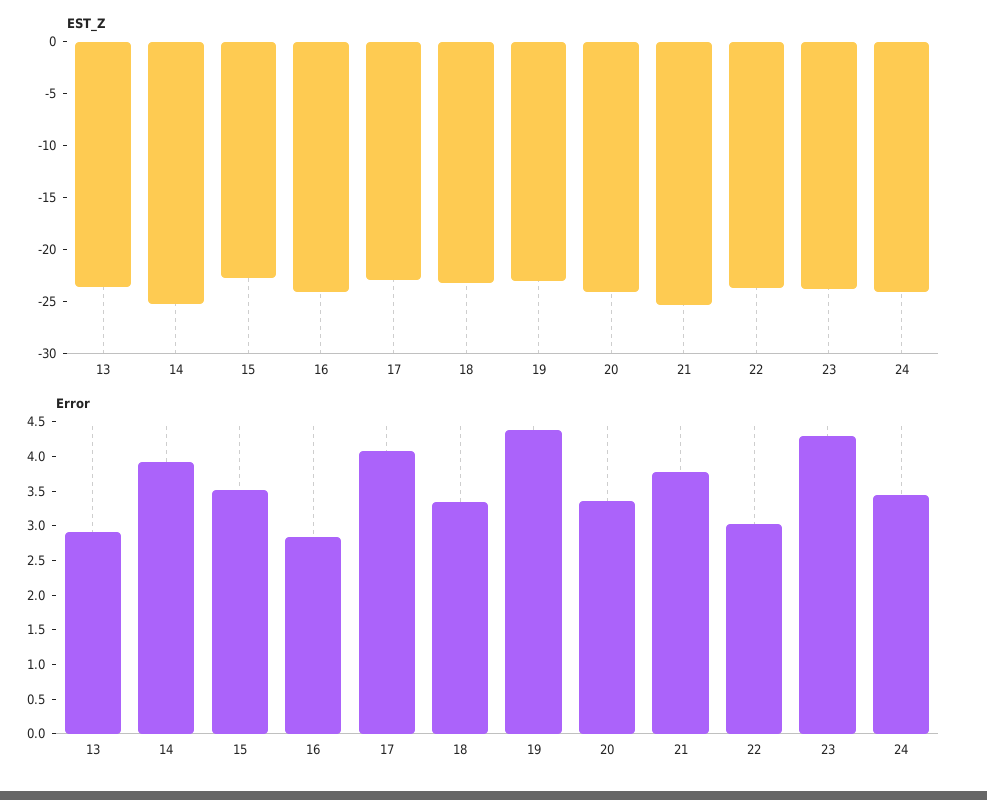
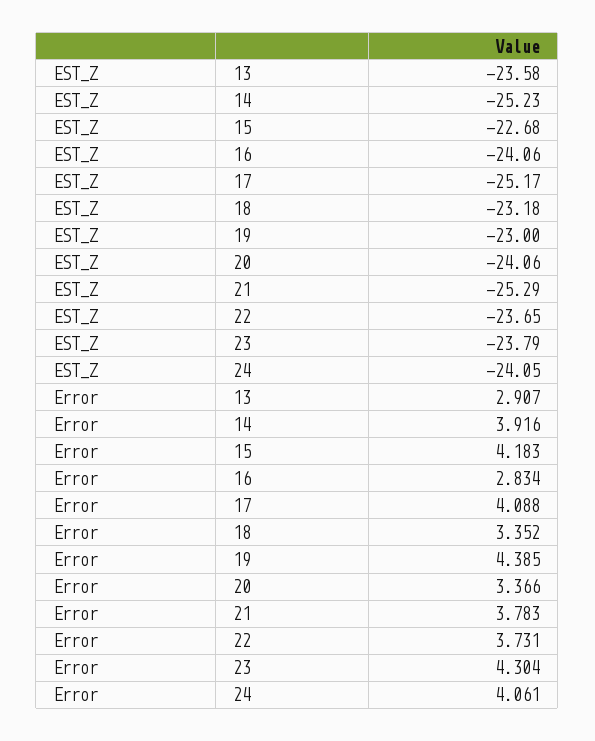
  {
    "EST_Z": {
      "13": -23.58,
      "14": -25.23,
      "15": -22.68,
      "16": -24.06,
-     "17": -23,
+     "17": -25.17,
      "18": -23.18,
      "19": -23,
      "20": -24.06,
      "21": -25.29,
      "22": -23.65,
      "23": -23.79,
      "24": -24.05
    },
    "Error": {
      "13": 2.907,
      "14": 3.916,
-     "15": 3.5,
+     "15": 4.183,
      "16": 2.834,
      "17": 4.088,
      "18": 3.352,
      "19": 4.385,
      "20": 3.366,
      "21": 3.783,
-     "22": 3,
+     "22": 3.731,
      "23": 4.304,
-     "24": 3.5
+     "24": 4.061
    }
  }

